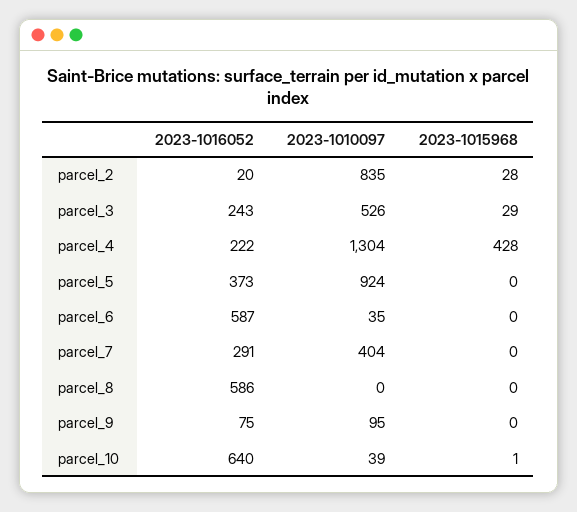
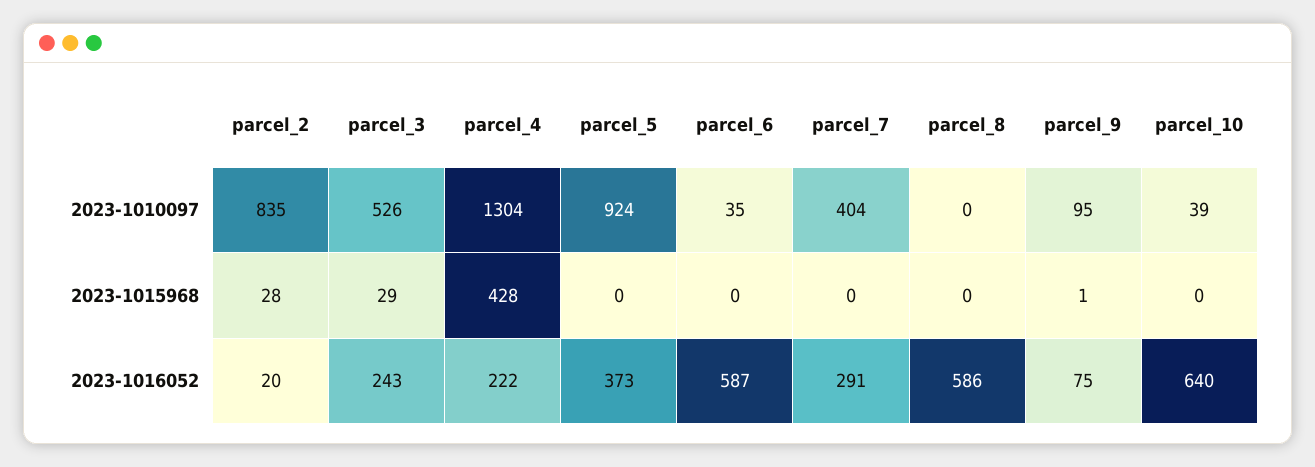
  {
    "2023-1016052": {
      "parcel_2": 20,
      "parcel_3": 243,
      "parcel_4": 222,
      "parcel_5": 373,
      "parcel_6": 587,
      "parcel_7": 291,
      "parcel_8": 586,
      "parcel_9": 75,
      "parcel_10": 640
    },
    "2023-1010097": {
      "parcel_2": 835,
      "parcel_3": 526,
      "parcel_4": 1304,
      "parcel_5": 924,
      "parcel_6": 35,
      "parcel_7": 404,
      "parcel_8": 0,
      "parcel_9": 95,
      "parcel_10": 39
    },
    "2023-1015968": {
      "parcel_2": 28,
      "parcel_3": 29,
      "parcel_4": 428,
      "parcel_5": 0,
      "parcel_6": 0,
      "parcel_7": 0,
      "parcel_8": 0,
-     "parcel_9": 0,
+     "parcel_9": 1,
-     "parcel_10": 1
+     "parcel_10": 0
    }
  }

